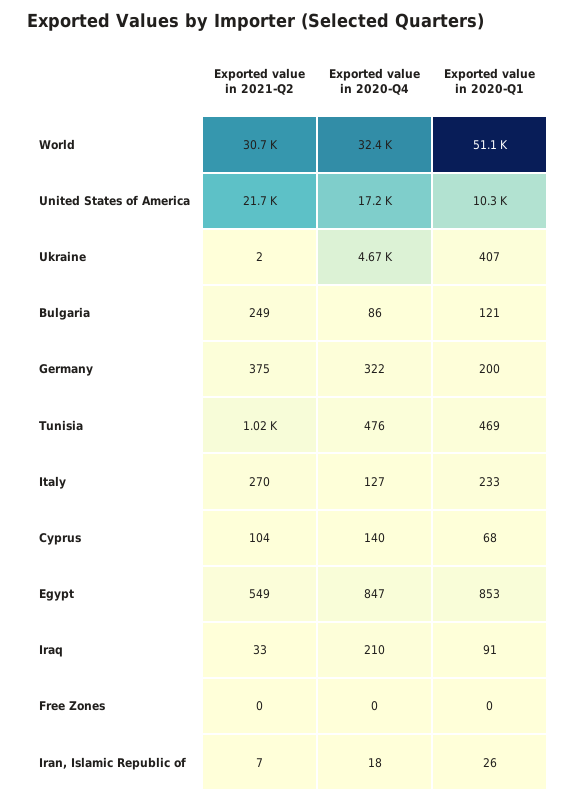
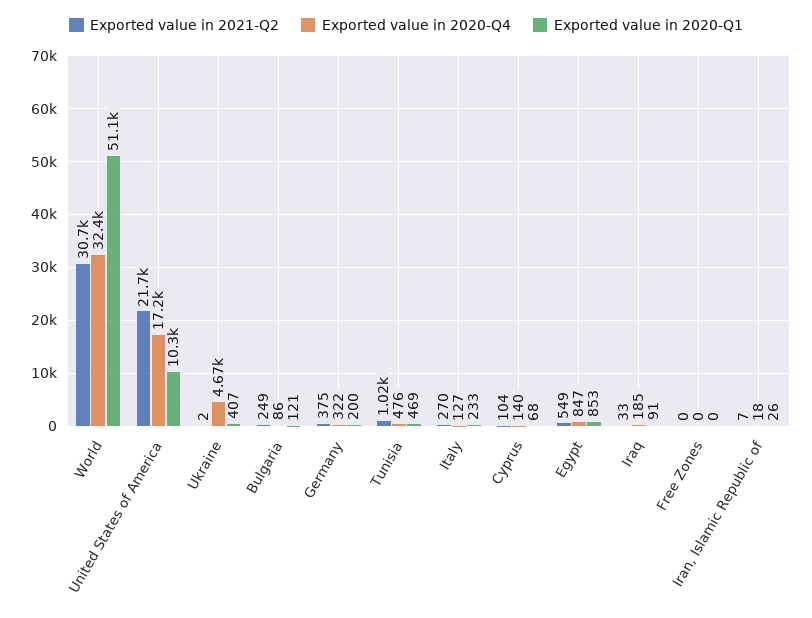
  {
    "Exported value in 2021-Q2": {
      "World": 30700,
      "United States of America": 21700,
      "Ukraine": 2,
      "Bulgaria": 249,
      "Germany": 375,
      "Tunisia": 1020,
      "Italy": 270,
      "Cyprus": 104,
      "Egypt": 549,
      "Iraq": 33,
      "Free Zones": 0,
      "Iran, Islamic Republic of": 7
    },
    "Exported value in 2020-Q4": {
      "World": 32400,
      "United States of America": 17200,
      "Ukraine": 4670,
      "Bulgaria": 86,
      "Germany": 322,
      "Tunisia": 476,
      "Italy": 127,
      "Cyprus": 140,
      "Egypt": 847,
-     "Iraq": 210,
+     "Iraq": 185,
      "Free Zones": 0,
      "Iran, Islamic Republic of": 18
    },
    "Exported value in 2020-Q1": {
      "World": 51100,
      "United States of America": 10300,
      "Ukraine": 407,
      "Bulgaria": 121,
      "Germany": 200,
      "Tunisia": 469,
      "Italy": 233,
      "Cyprus": 68,
      "Egypt": 853,
      "Iraq": 91,
      "Free Zones": 0,
      "Iran, Islamic Republic of": 26
    }
  }

